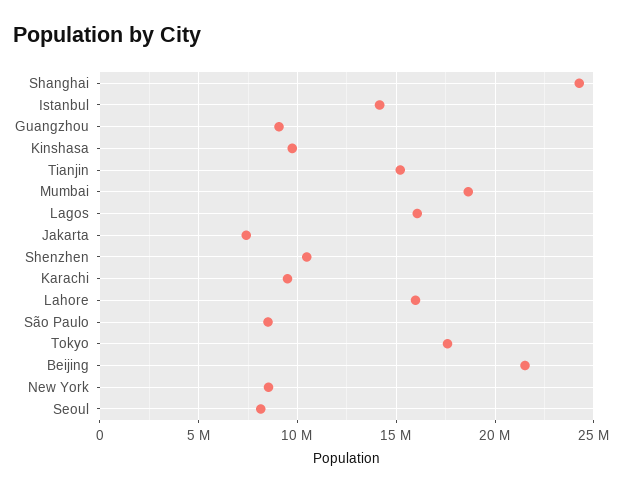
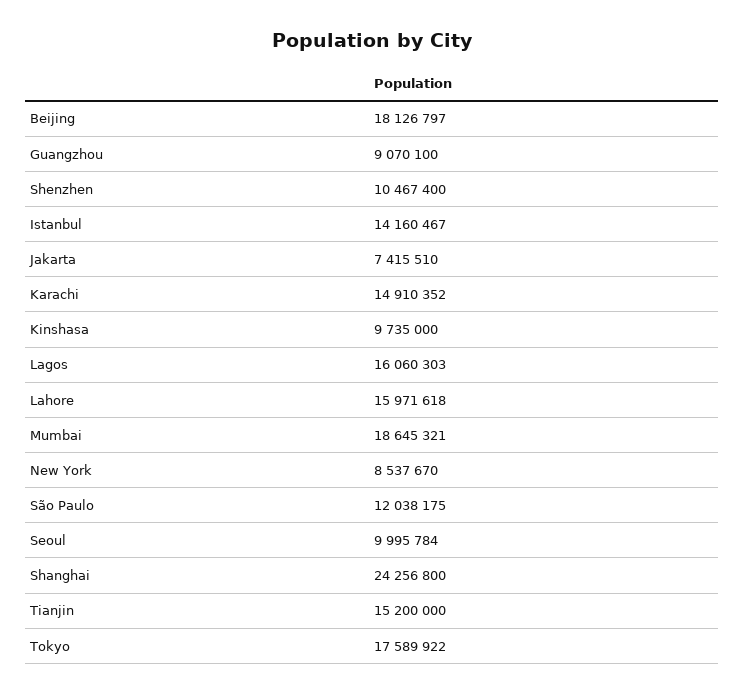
  {
    "Shanghai": 24256800,
    "Istanbul": 14160467,
    "Guangzhou": 9070100,
    "Kinshasa": 9735000,
    "Tianjin": 15200000,
    "Mumbai": 18645321,
    "Lagos": 16060303,
    "Jakarta": 7415510,
    "Shenzhen": 10467400,
-   "Karachi": 9500000,
+   "Karachi": 14910352,
    "Lahore": 15971618,
-   "São Paulo": 8500000,
+   "São Paulo": 12038175,
    "Tokyo": 17589922,
-   "Beijing": 21500000,
+   "Beijing": 18126797,
    "New York": 8537670,
-   "Seoul": 8000000
+   "Seoul": 9995784
  }

